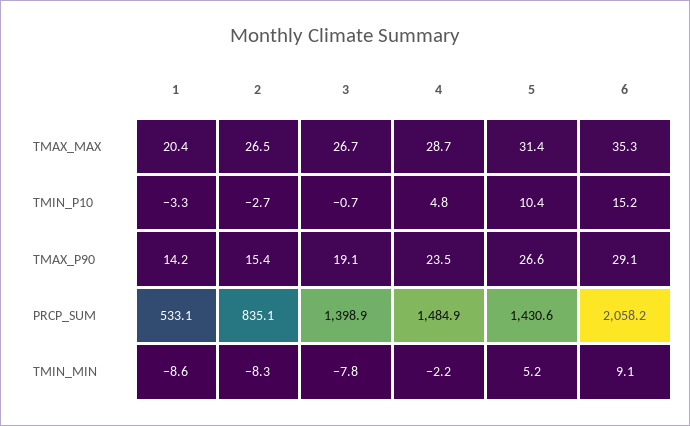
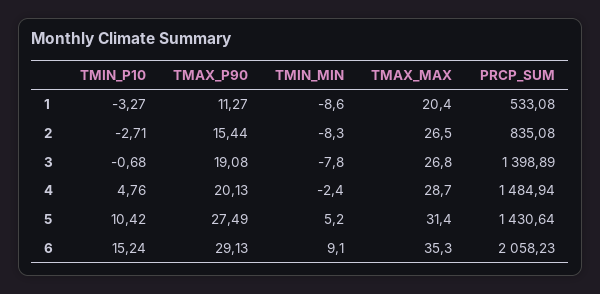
  {
    "1": {
      "TMAX_MAX": 20.4,
      "TMIN_P10": -3.27,
-     "TMAX_P90": 14.2,
+     "TMAX_P90": 11.27,
      "PRCP_SUM": 533.08,
      "TMIN_MIN": -8.6
    },
    "2": {
      "TMAX_MAX": 26.5,
      "TMIN_P10": -2.71,
      "TMAX_P90": 15.44,
      "PRCP_SUM": 835.08,
      "TMIN_MIN": -8.3
    },
    "3": {
-     "TMAX_MAX": 26.7,
+     "TMAX_MAX": 26.8,
      "TMIN_P10": -0.68,
      "TMAX_P90": 19.08,
      "PRCP_SUM": 1398.89,
      "TMIN_MIN": -7.8
    },
    "4": {
      "TMAX_MAX": 28.7,
      "TMIN_P10": 4.76,
-     "TMAX_P90": 23.5,
+     "TMAX_P90": 20.13,
      "PRCP_SUM": 1484.94,
-     "TMIN_MIN": -2.2
+     "TMIN_MIN": -2.4
    },
    "5": {
      "TMAX_MAX": 31.4,
      "TMIN_P10": 10.42,
-     "TMAX_P90": 26.6,
+     "TMAX_P90": 27.49,
      "PRCP_SUM": 1430.64,
      "TMIN_MIN": 5.2
    },
    "6": {
      "TMAX_MAX": 35.3,
      "TMIN_P10": 15.24,
      "TMAX_P90": 29.13,
      "PRCP_SUM": 2058.23,
      "TMIN_MIN": 9.1
    }
  }

